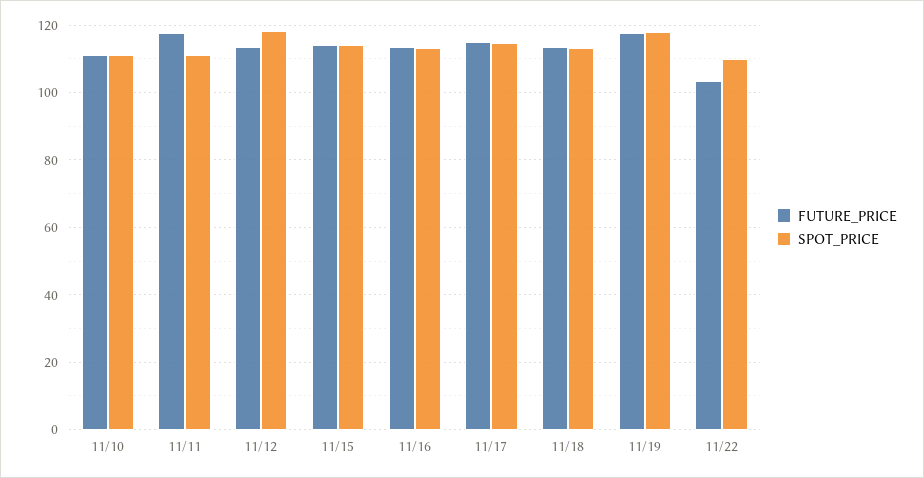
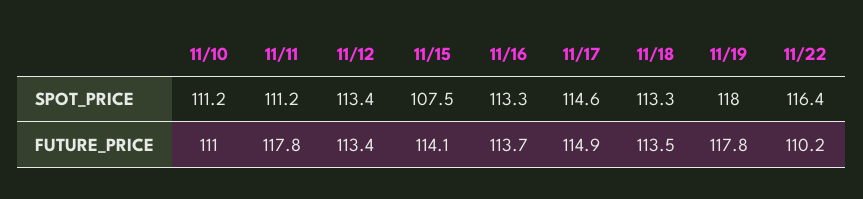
  {
    "FUTURE_PRICE": {
      "11/10": 111,
      "11/11": 117.8,
      "11/12": 113.4,
      "11/15": 114.1,
      "11/16": 113.7,
      "11/17": 114.9,
      "11/18": 113.5,
      "11/19": 117.8,
-     "11/22": 104
+     "11/22": 110.2
    },
    "SPOT_PRICE": {
      "11/10": 111.2,
      "11/11": 111.2,
-     "11/12": 118,
+     "11/12": 113.4,
-     "11/15": 114,
+     "11/15": 107.5,
      "11/16": 113.3,
      "11/17": 114.6,
      "11/18": 113.3,
      "11/19": 118,
-     "11/22": 110
+     "11/22": 116.4
    }
  }

